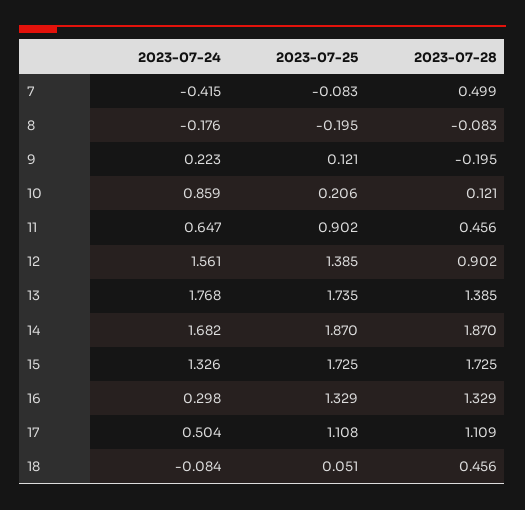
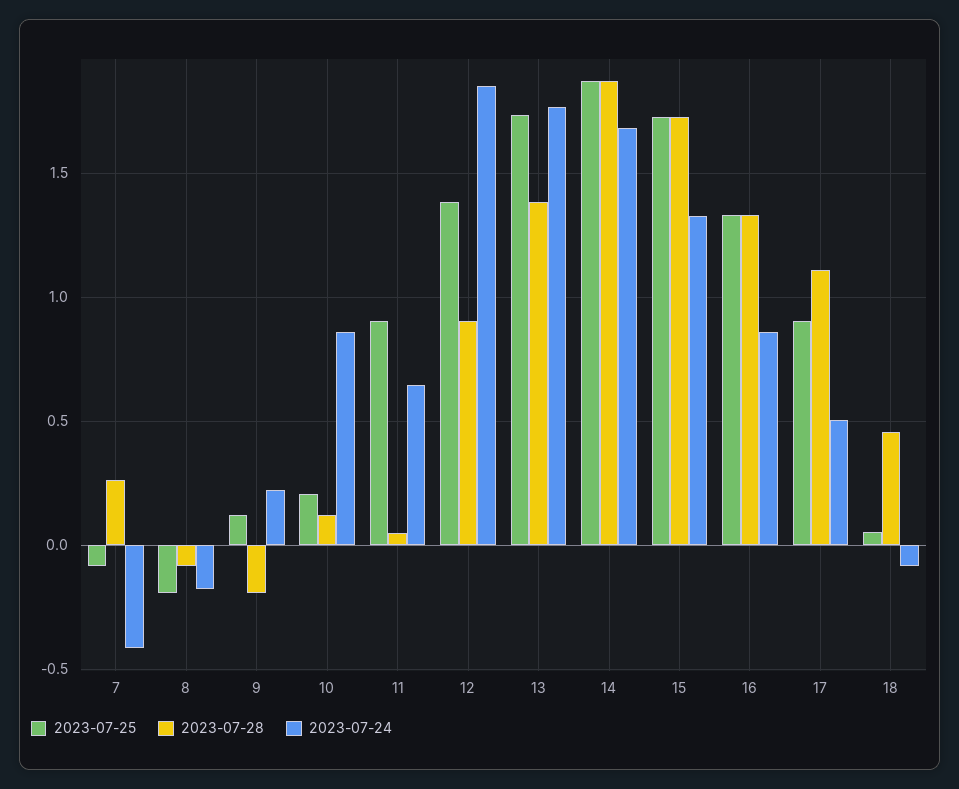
  {
    "2023-07-24": {
      "7": -0.415,
      "8": -0.176,
      "9": 0.223,
      "10": 0.859,
      "11": 0.647,
-     "12": 1.561,
+     "12": 1.85,
      "13": 1.768,
      "14": 1.682,
      "15": 1.326,
-     "16": 0.298,
+     "16": 0.85,
      "17": 0.504,
      "18": -0.084
    },
    "2023-07-25": {
      "7": -0.083,
      "8": -0.195,
      "9": 0.121,
      "10": 0.206,
      "11": 0.902,
      "12": 1.385,
      "13": 1.735,
      "14": 1.87,
      "15": 1.725,
      "16": 1.329,
-     "17": 1.108,
+     "17": 0.9,
      "18": 0.051
    },
    "2023-07-28": {
-     "7": 0.499,
+     "7": 0.25,
      "8": -0.083,
      "9": -0.195,
      "10": 0.121,
-     "11": 0.456,
+     "11": 0.05,
      "12": 0.902,
      "13": 1.385,
      "14": 1.87,
      "15": 1.725,
      "16": 1.329,
      "17": 1.109,
      "18": 0.456
    }
  }

